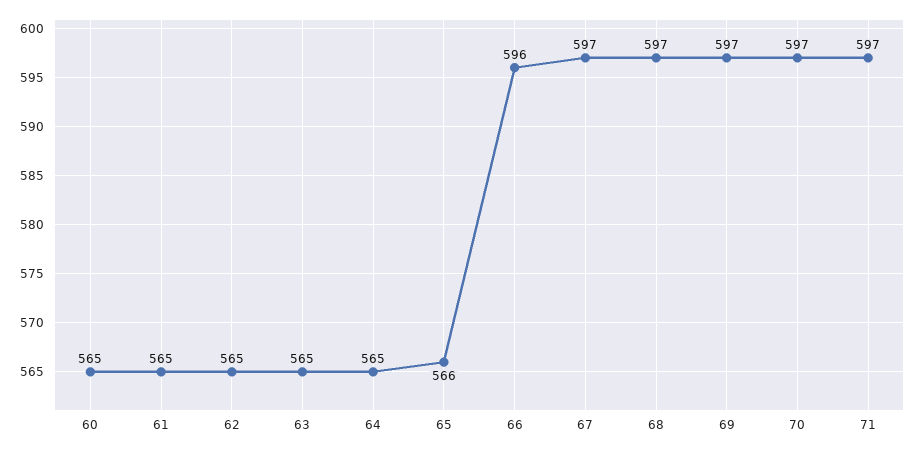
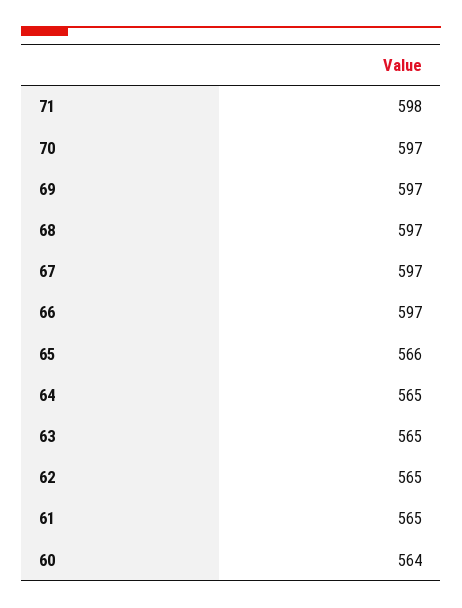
  {
-   "60": 565,
+   "60": 564,
    "61": 565,
    "62": 565,
    "63": 565,
    "64": 565,
    "65": 566,
-   "66": 596,
+   "66": 597,
    "67": 597,
    "68": 597,
    "69": 597,
    "70": 597,
-   "71": 597
+   "71": 598
  }

